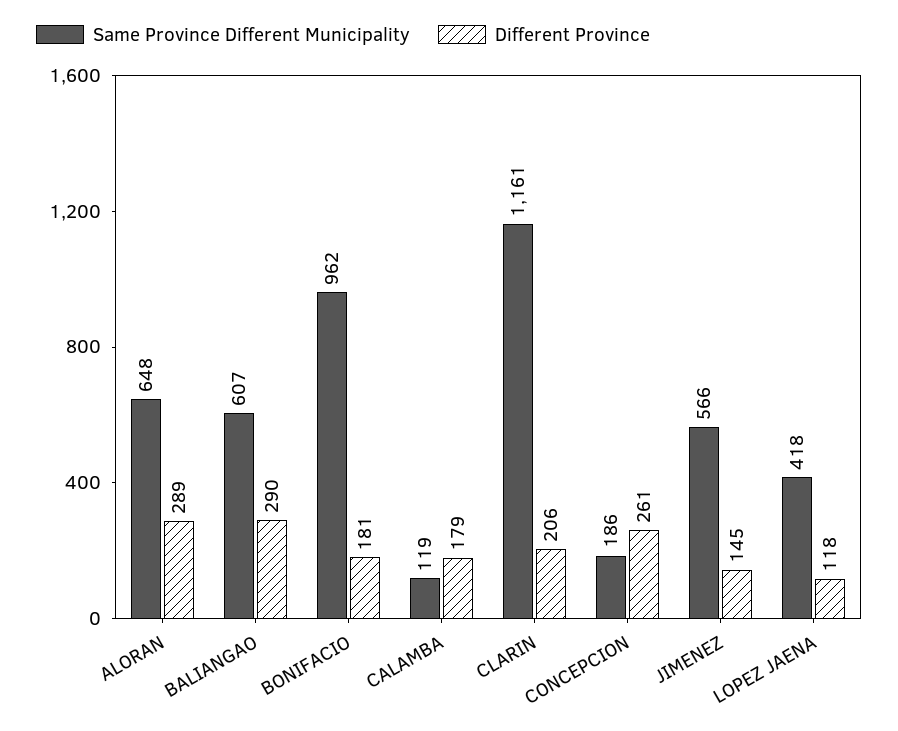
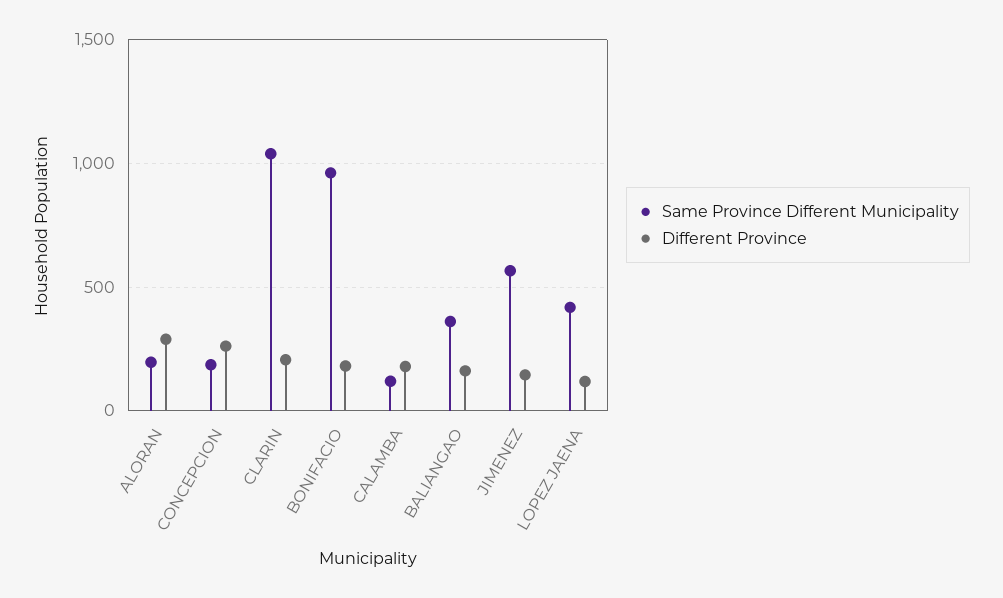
  {
    "Same Province Different Municipality": {
-     "ALORAN": 648,
+     "ALORAN": 200,
-     "BALIANGAO": 607,
+     "BALIANGAO": 350,
      "BONIFACIO": 962,
      "CALAMBA": 119,
-     "CLARIN": 1161,
+     "CLARIN": 1050,
      "CONCEPCION": 186,
      "JIMENEZ": 566,
      "LOPEZ JAENA": 418
    },
    "Different Province": {
      "ALORAN": 289,
-     "BALIANGAO": 290,
+     "BALIANGAO": 150,
      "BONIFACIO": 181,
      "CALAMBA": 179,
      "CLARIN": 206,
      "CONCEPCION": 261,
      "JIMENEZ": 145,
      "LOPEZ JAENA": 118
    }
  }

